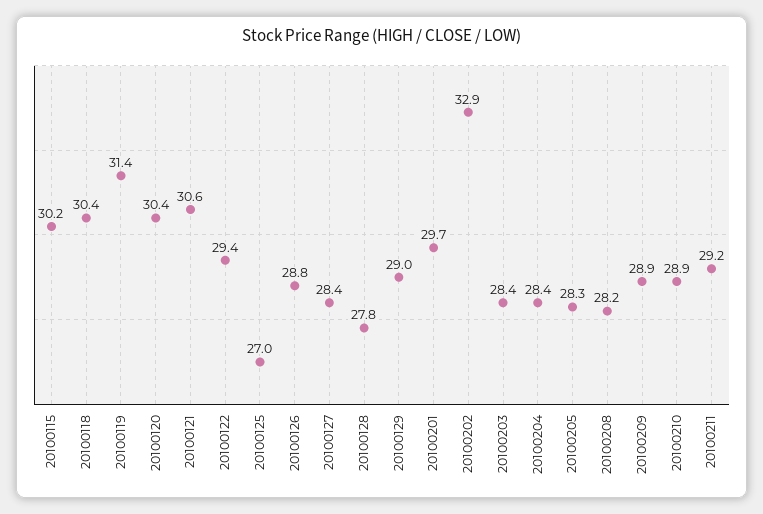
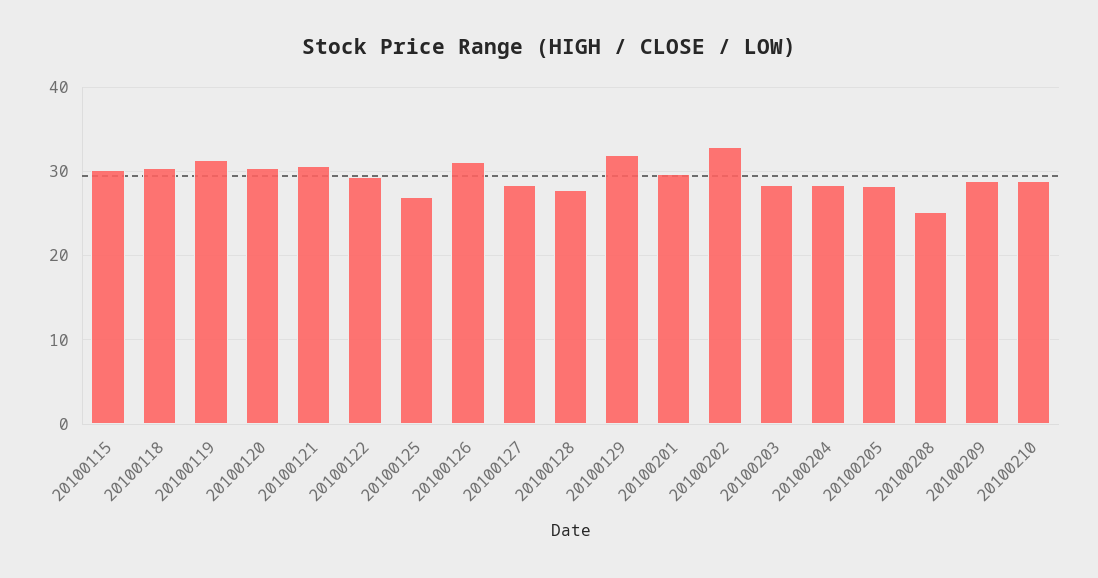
  {
    "20100115": 30.2,
    "20100118": 30.4,
    "20100119": 31.4,
    "20100120": 30.4,
    "20100121": 30.6,
    "20100122": 29.4,
    "20100125": 27,
-   "20100126": 28.8,
+   "20100126": 31,
    "20100127": 28.4,
    "20100128": 27.8,
-   "20100129": 29,
+   "20100129": 32,
    "20100201": 29.7,
    "20100202": 32.9,
    "20100203": 28.4,
    "20100204": 28.4,
    "20100205": 28.3,
-   "20100208": 28.2,
+   "20100208": 25,
    "20100209": 28.9,
-   "20100210": 28.9,
+   "20100210": 28.9
-   "20100211": 29.2
  }

